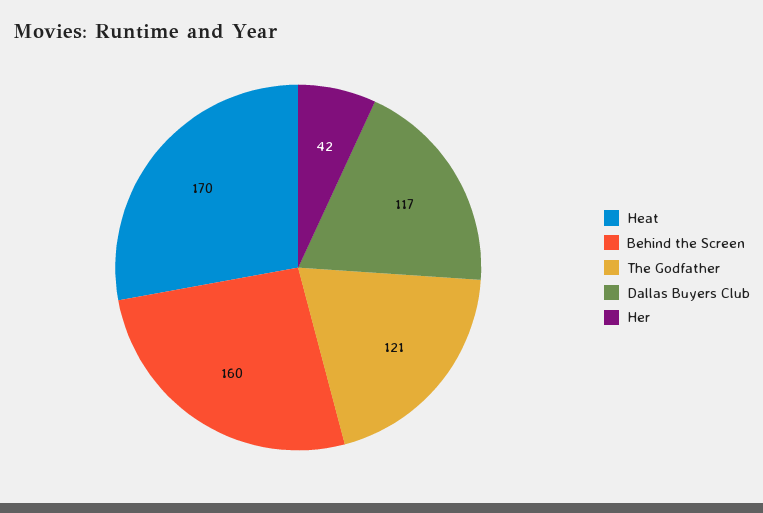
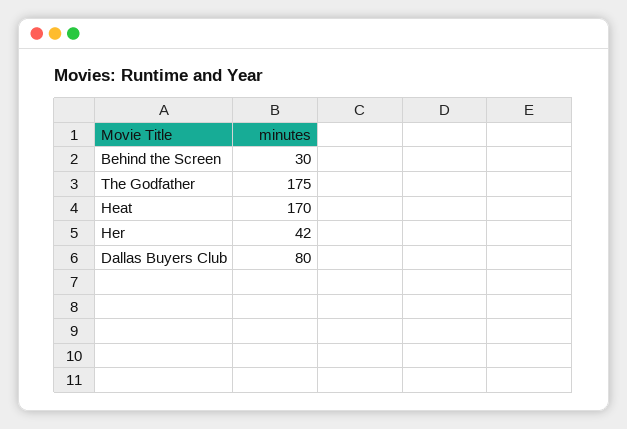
  {
    "Heat": 170,
-   "Behind the Screen": 160,
+   "Behind the Screen": 30,
-   "The Godfather": 121,
+   "The Godfather": 175,
-   "Dallas Buyers Club": 117,
+   "Dallas Buyers Club": 80,
    "Her": 42
  }

